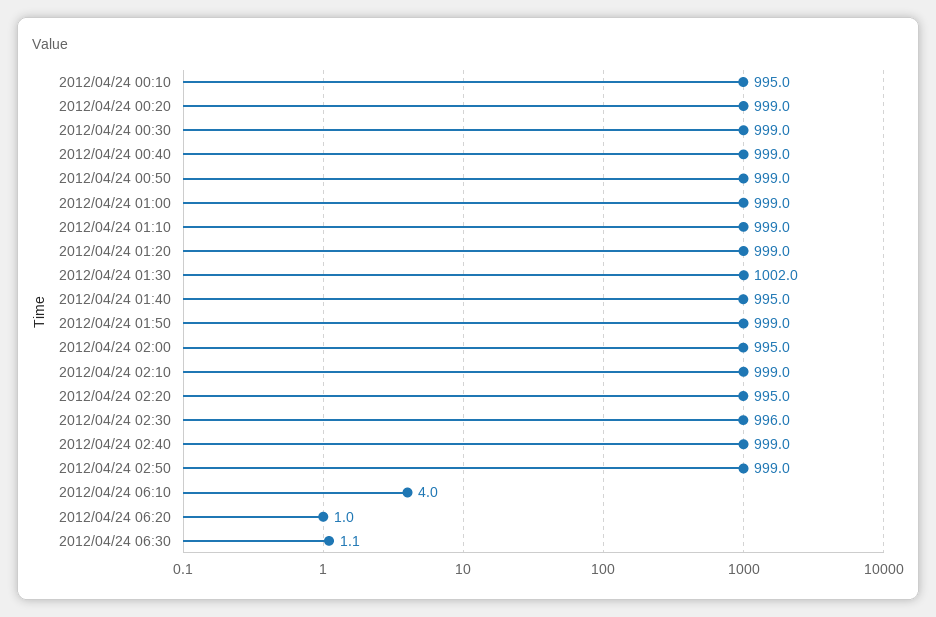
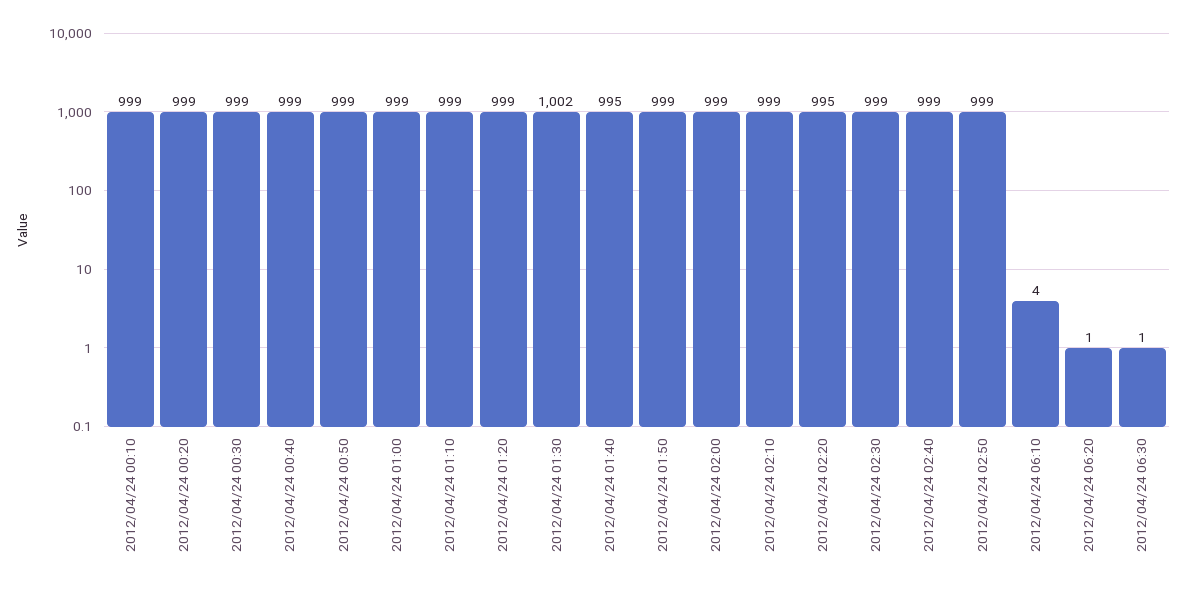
  {
-   "2012/04/24 00:10": 995,
+   "2012/04/24 00:10": 999,
    "2012/04/24 00:20": 999,
    "2012/04/24 00:30": 999,
    "2012/04/24 00:40": 999,
    "2012/04/24 00:50": 999,
    "2012/04/24 01:00": 999,
    "2012/04/24 01:10": 999,
    "2012/04/24 01:20": 999,
    "2012/04/24 01:30": 1002,
    "2012/04/24 01:40": 995,
    "2012/04/24 01:50": 999,
-   "2012/04/24 02:00": 995,
+   "2012/04/24 02:00": 999,
    "2012/04/24 02:10": 999,
    "2012/04/24 02:20": 995,
-   "2012/04/24 02:30": 996,
+   "2012/04/24 02:30": 999,
    "2012/04/24 02:40": 999,
    "2012/04/24 02:50": 999,
    "2012/04/24 06:10": 4,
    "2012/04/24 06:20": 1,
    "2012/04/24 06:30": 1.1
  }

